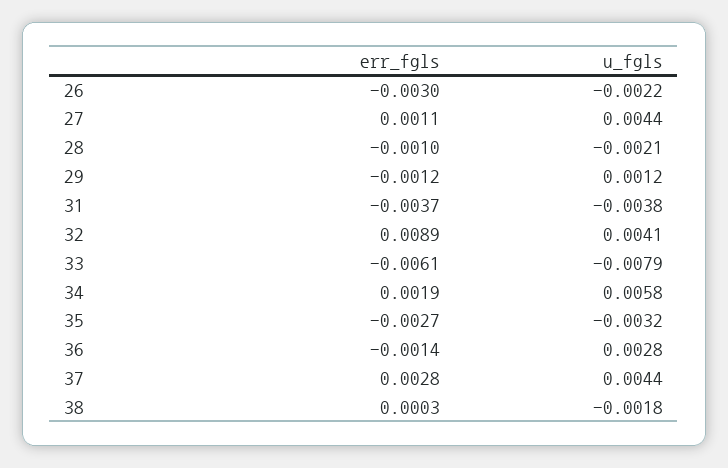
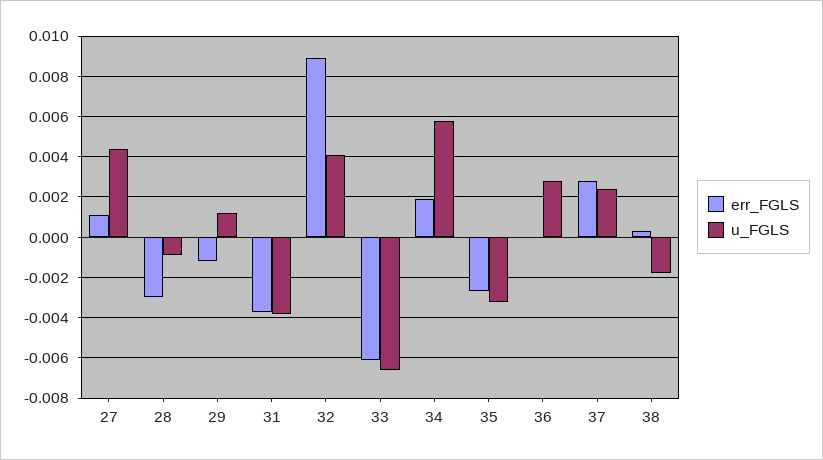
  {
    "err_fgls": {
-     "26": -0.003,
      "27": 0.0011,
-     "28": -0.001,
+     "28": -0.003,
      "29": -0.0012,
      "31": -0.0037,
      "32": 0.0089,
      "33": -0.0061,
      "34": 0.0019,
      "35": -0.0027,
-     "36": -0.0014,
+     "36": 0,
      "37": 0.0028,
      "38": 0.0003
    },
    "u_fgls": {
-     "26": -0.0022,
      "27": 0.0044,
-     "28": -0.0021,
+     "28": -0.001,
      "29": 0.0012,
      "31": -0.0038,
      "32": 0.0041,
-     "33": -0.0079,
+     "33": -0.0065,
      "34": 0.0058,
      "35": -0.0032,
      "36": 0.0028,
-     "37": 0.0044,
+     "37": 0.0025,
      "38": -0.0018
    }
  }

